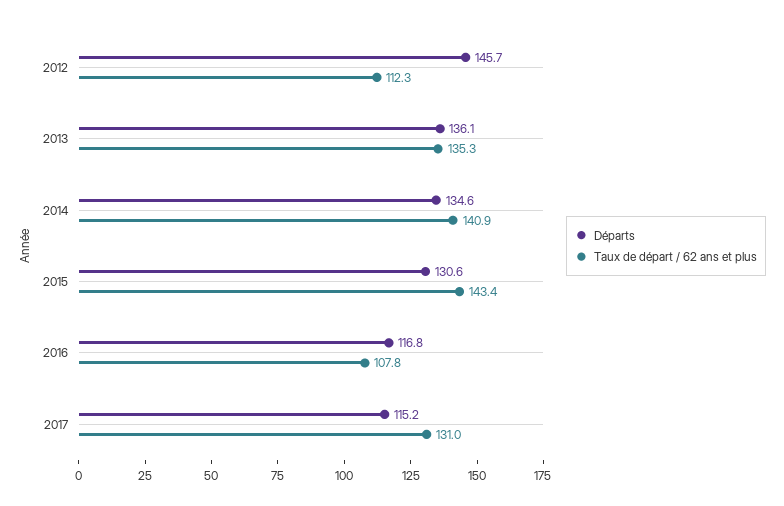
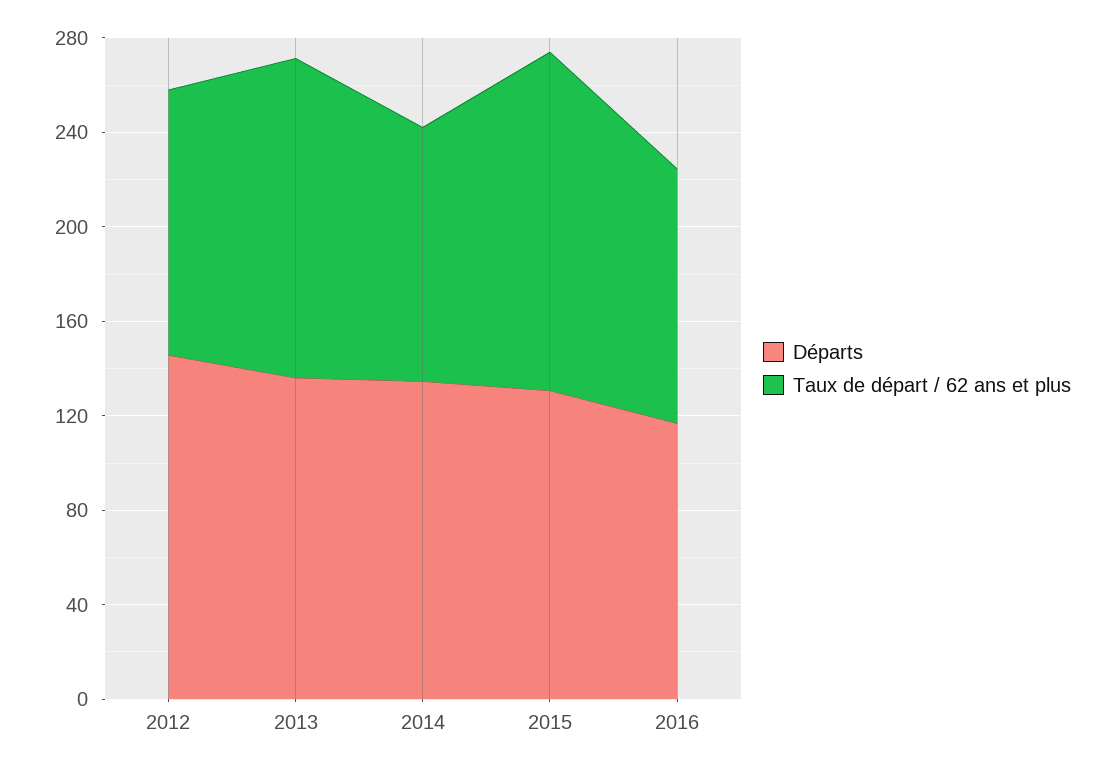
  {
    "Départs": {
      "2012": 145.7,
      "2013": 136.1,
      "2014": 134.6,
      "2015": 130.6,
-     "2016": 116.8,
+     "2016": 116.8
-     "2017": 115.2
    },
    "Taux de départ / 62 ans et plus": {
      "2012": 112.3,
      "2013": 135.3,
-     "2014": 140.9,
+     "2014": 110,
      "2015": 143.4,
-     "2016": 107.8,
+     "2016": 107.8
-     "2017": 131
    }
  }

